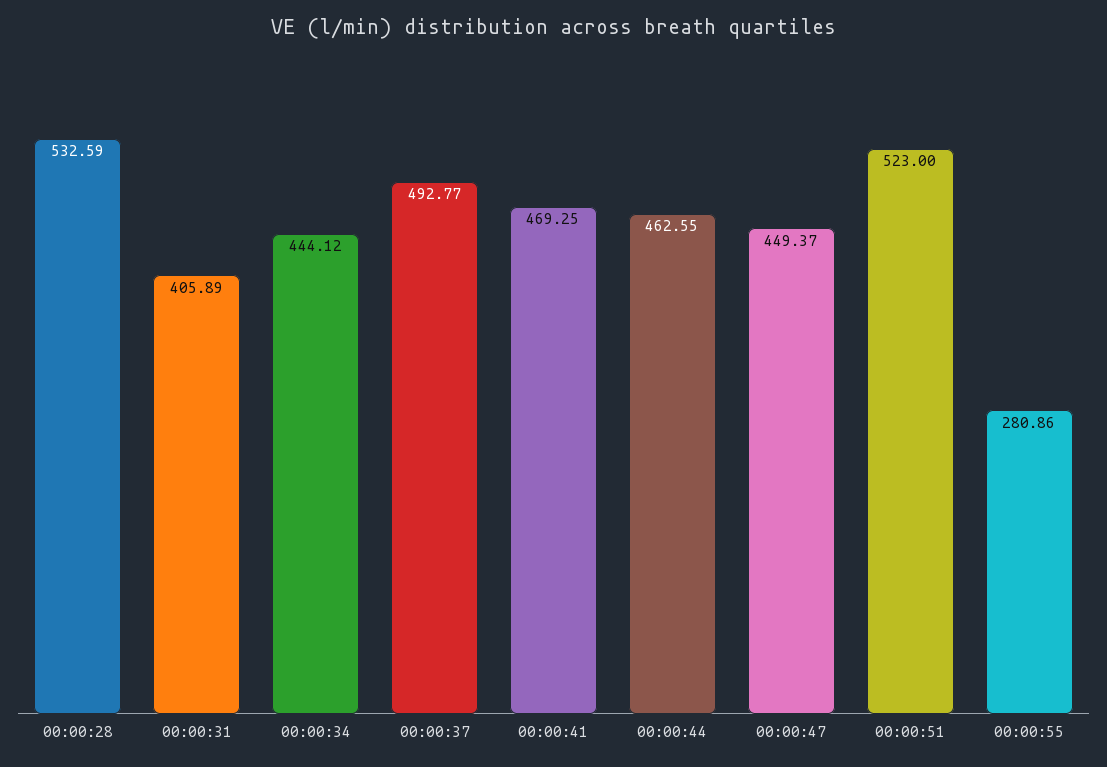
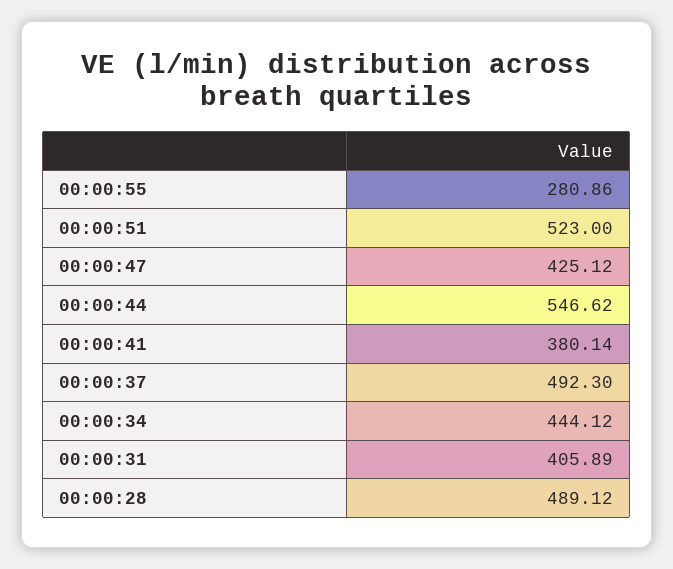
  {
-   "00:00:28": 532.59,
+   "00:00:28": 489.12,
    "00:00:31": 405.89,
    "00:00:34": 444.12,
-   "00:00:37": 492.77,
+   "00:00:37": 492.3,
-   "00:00:41": 469.25,
+   "00:00:41": 380.14,
-   "00:00:44": 462.55,
+   "00:00:44": 546.62,
-   "00:00:47": 449.37,
+   "00:00:47": 425.12,
    "00:00:51": 523,
    "00:00:55": 280.86
  }

